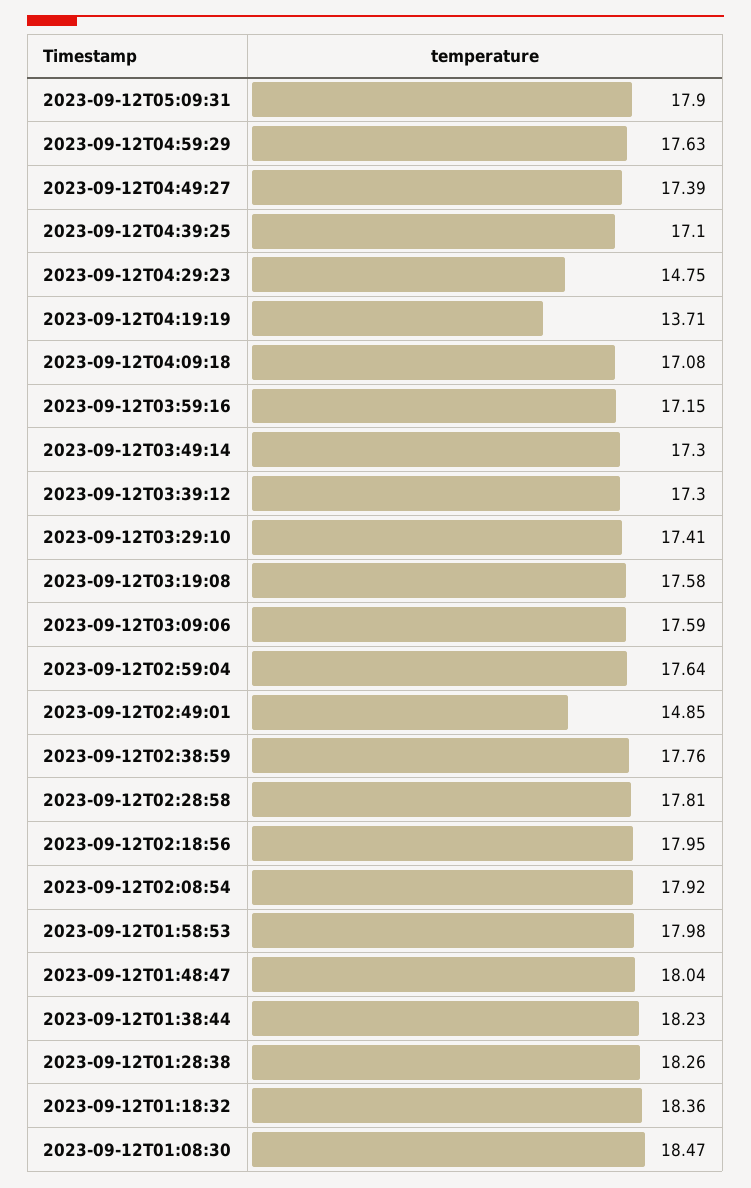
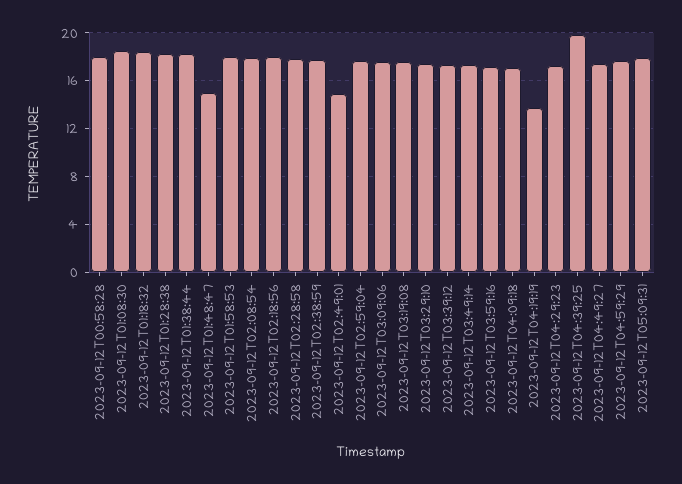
  {
    "2023-09-12T05:09:31": 17.9,
    "2023-09-12T04:59:29": 17.63,
    "2023-09-12T04:49:27": 17.39,
-   "2023-09-12T04:39:25": 17.1,
+   "2023-09-12T04:39:25": 20,
-   "2023-09-12T04:29:23": 14.75,
+   "2023-09-12T04:29:23": 17,
    "2023-09-12T04:19:19": 13.71,
    "2023-09-12T04:09:18": 17.08,
    "2023-09-12T03:59:16": 17.15,
    "2023-09-12T03:49:14": 17.3,
    "2023-09-12T03:39:12": 17.3,
    "2023-09-12T03:29:10": 17.41,
    "2023-09-12T03:19:08": 17.58,
    "2023-09-12T03:09:06": 17.59,
    "2023-09-12T02:59:04": 17.64,
    "2023-09-12T02:49:01": 14.85,
    "2023-09-12T02:38:59": 17.76,
    "2023-09-12T02:28:58": 17.81,
    "2023-09-12T02:18:56": 17.95,
    "2023-09-12T02:08:54": 17.92,
    "2023-09-12T01:58:53": 17.98,
-   "2023-09-12T01:48:47": 18.04,
+   "2023-09-12T01:48:47": 15,
    "2023-09-12T01:38:44": 18.23,
    "2023-09-12T01:28:38": 18.26,
    "2023-09-12T01:18:32": 18.36,
-   "2023-09-12T01:08:30": 18.47
+   "2023-09-12T01:08:30": 18.47,
+   "2023-09-12T00:58:28": 18
  }

